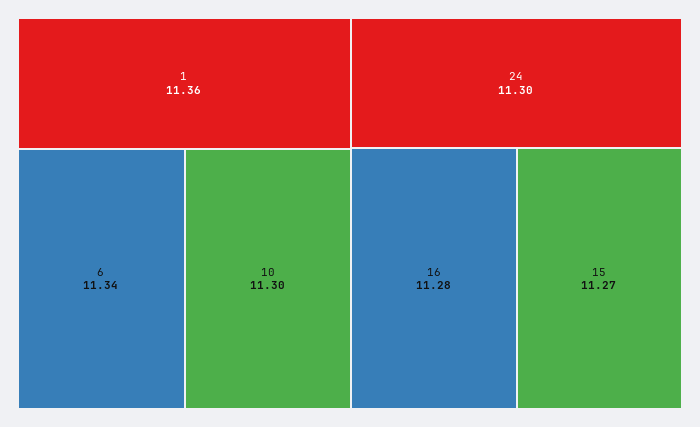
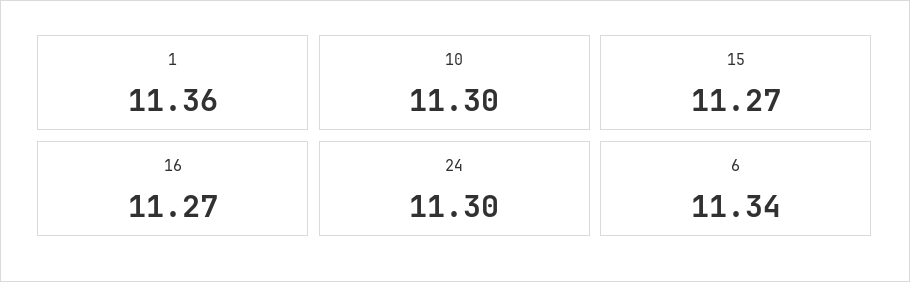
  {
    "1": 11.36,
    "6": 11.34,
    "10": 11.3,
    "24": 11.3,
-   "16": 11.28,
+   "16": 11.27,
    "15": 11.27
  }

